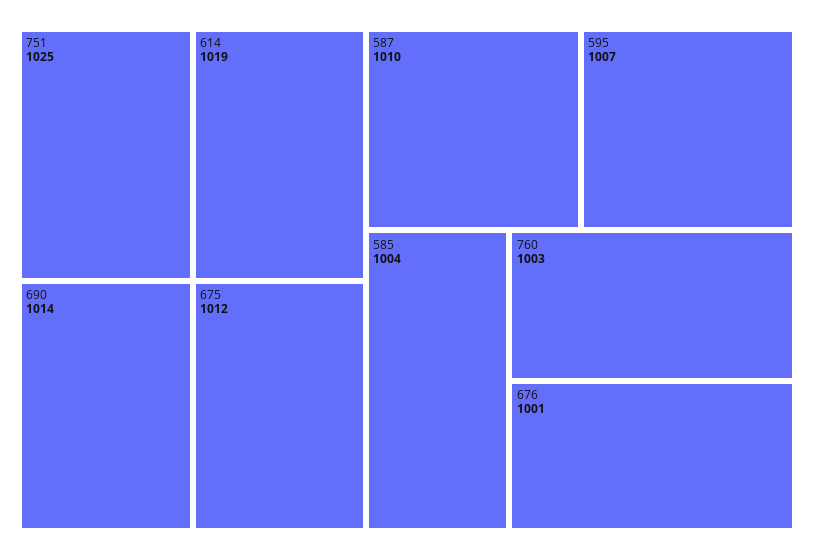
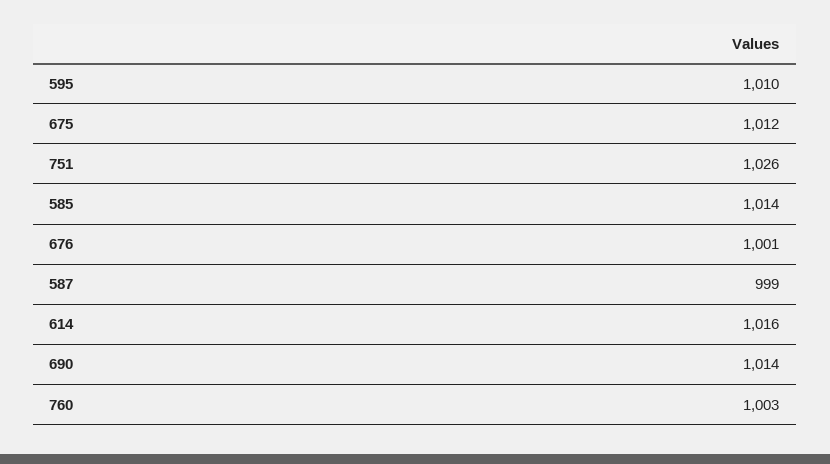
  {
-   "751": 1025,
+   "751": 1026,
-   "614": 1019,
+   "614": 1016,
    "690": 1014,
    "675": 1012,
-   "587": 1010,
+   "587": 999,
-   "595": 1007,
+   "595": 1010,
-   "585": 1004,
+   "585": 1014,
    "760": 1003,
    "676": 1001
  }

